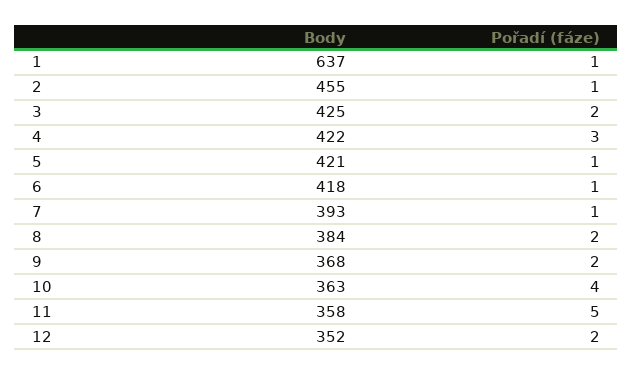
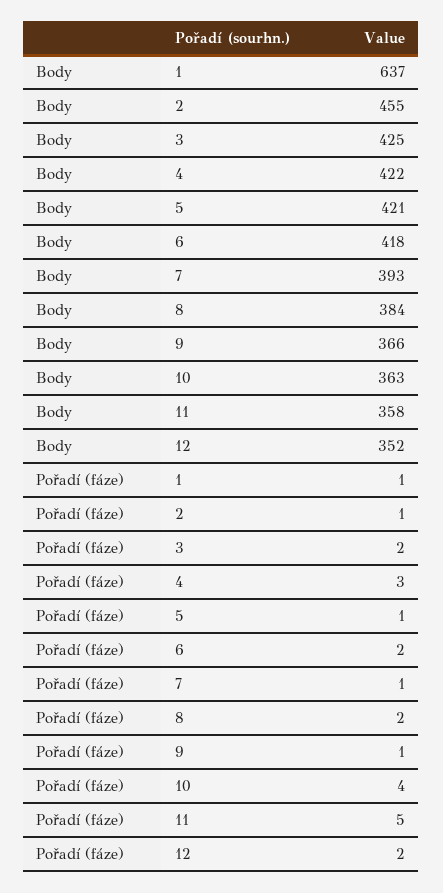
  {
    "Body": {
      "1": 637,
      "2": 455,
      "3": 425,
      "4": 422,
      "5": 421,
      "6": 418,
      "7": 393,
      "8": 384,
-     "9": 368,
+     "9": 366,
      "10": 363,
      "11": 358,
      "12": 352
    },
    "Pořadí (fáze)": {
      "1": 1,
      "2": 1,
      "3": 2,
      "4": 3,
      "5": 1,
-     "6": 1,
+     "6": 2,
      "7": 1,
      "8": 2,
-     "9": 2,
+     "9": 1,
      "10": 4,
      "11": 5,
      "12": 2
    }
  }

